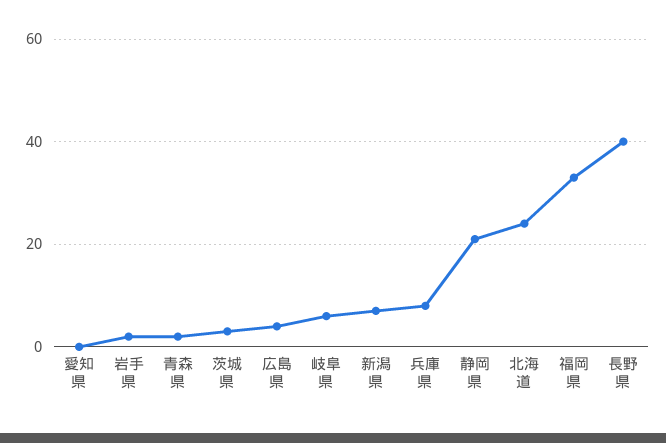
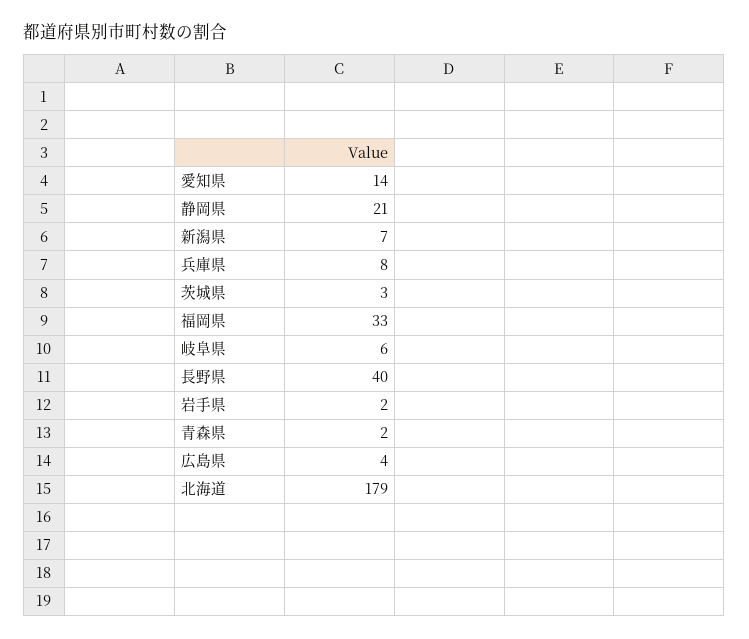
  {
-   "愛知県": 0,
+   "愛知県": 14,
    "岩手県": 2,
    "青森県": 2,
    "茨城県": 3,
    "広島県": 4,
    "岐阜県": 6,
    "新潟県": 7,
    "兵庫県": 8,
    "静岡県": 21,
-   "北海道": 25,
+   "北海道": 179,
    "福岡県": 33,
    "長野県": 40
  }

